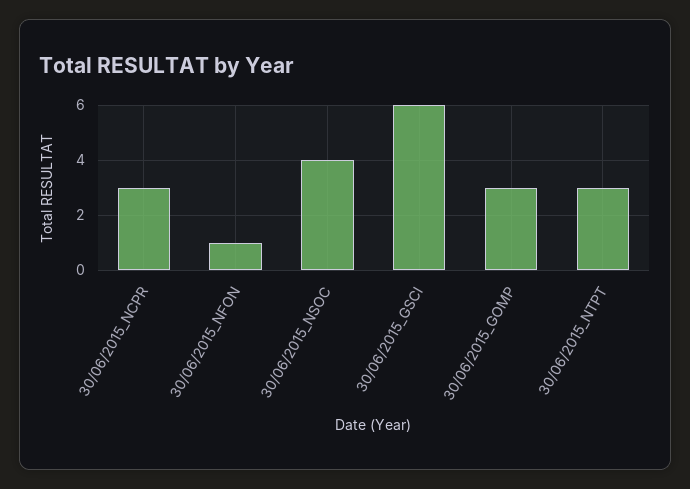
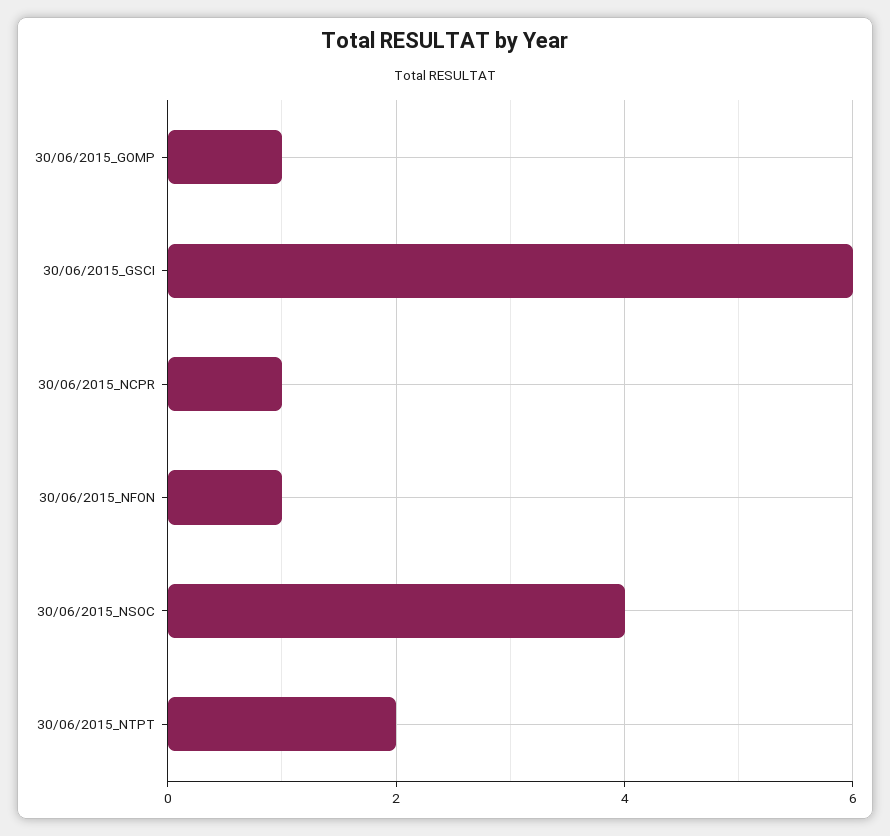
  {
-   "30/06/2015_NCPR": 3,
+   "30/06/2015_NCPR": 1,
    "30/06/2015_NFON": 1,
    "30/06/2015_NSOC": 4,
    "30/06/2015_GSCI": 6,
-   "30/06/2015_GOMP": 3,
+   "30/06/2015_GOMP": 1,
-   "30/06/2015_NTPT": 3
+   "30/06/2015_NTPT": 2
  }

